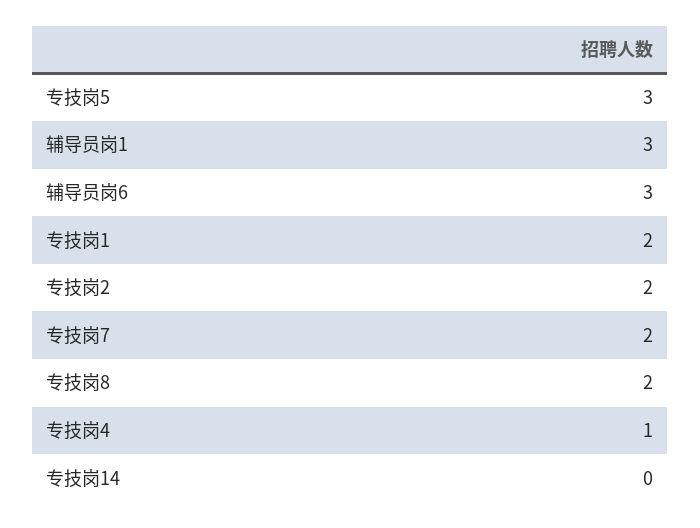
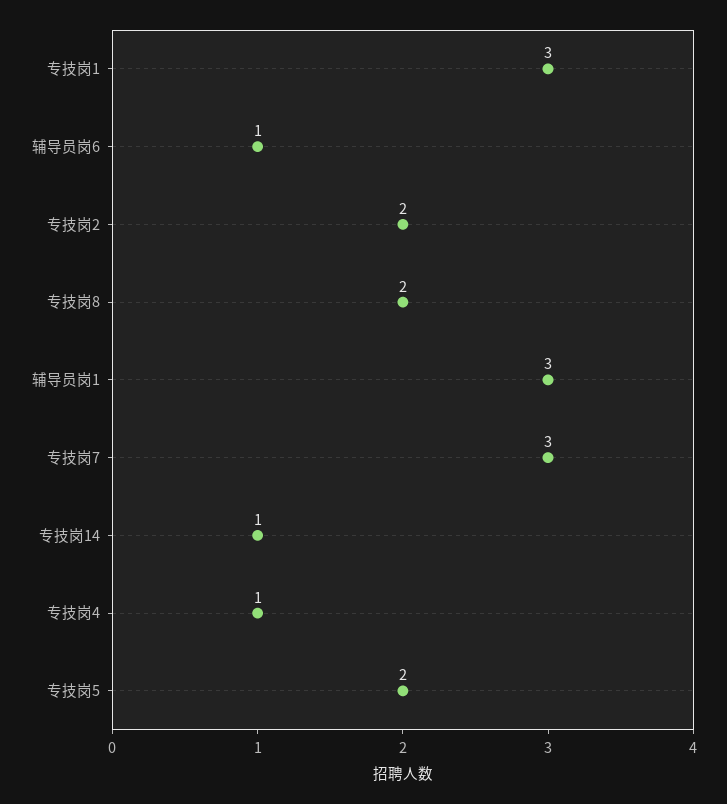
  {
-   "专技岗5": 3,
+   "专技岗5": 2,
    "辅导员岗1": 3,
-   "辅导员岗6": 3,
+   "辅导员岗6": 1,
-   "专技岗1": 2,
+   "专技岗1": 3,
    "专技岗2": 2,
-   "专技岗7": 2,
+   "专技岗7": 3,
    "专技岗8": 2,
    "专技岗4": 1,
-   "专技岗14": 0
+   "专技岗14": 1
  }

